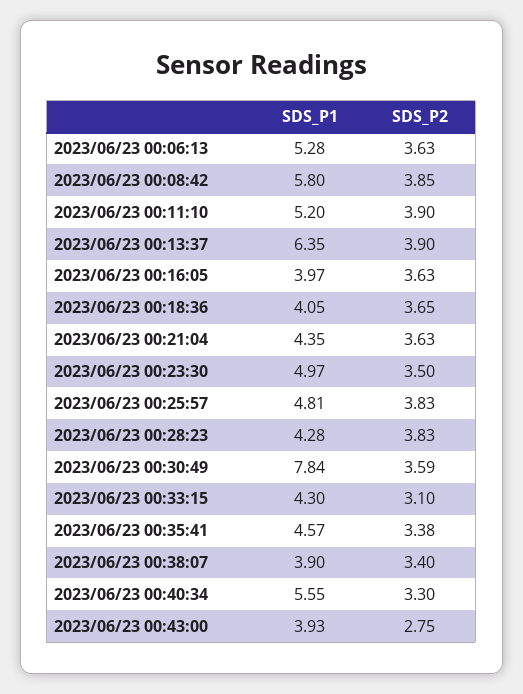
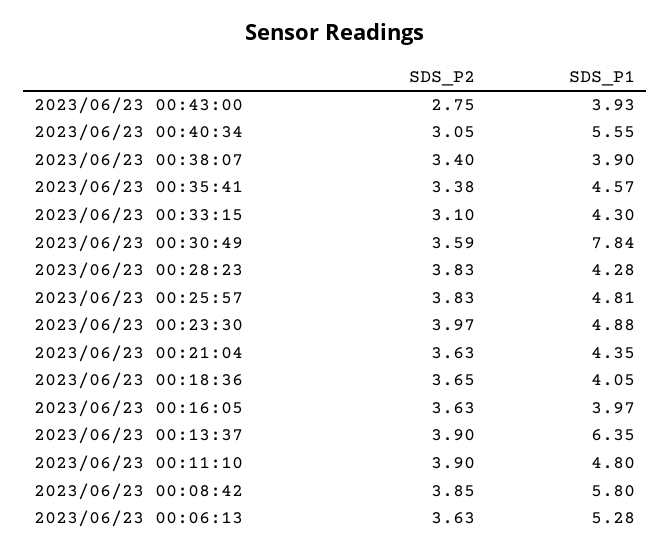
  {
    "SDS_P1": {
      "2023/06/23 00:06:13": 5.28,
      "2023/06/23 00:08:42": 5.8,
-     "2023/06/23 00:11:10": 5.2,
+     "2023/06/23 00:11:10": 4.8,
      "2023/06/23 00:13:37": 6.35,
      "2023/06/23 00:16:05": 3.97,
      "2023/06/23 00:18:36": 4.05,
      "2023/06/23 00:21:04": 4.35,
-     "2023/06/23 00:23:30": 4.97,
+     "2023/06/23 00:23:30": 4.88,
      "2023/06/23 00:25:57": 4.81,
      "2023/06/23 00:28:23": 4.28,
      "2023/06/23 00:30:49": 7.84,
      "2023/06/23 00:33:15": 4.3,
      "2023/06/23 00:35:41": 4.57,
      "2023/06/23 00:38:07": 3.9,
      "2023/06/23 00:40:34": 5.55,
      "2023/06/23 00:43:00": 3.93
    },
    "SDS_P2": {
      "2023/06/23 00:06:13": 3.63,
      "2023/06/23 00:08:42": 3.85,
      "2023/06/23 00:11:10": 3.9,
      "2023/06/23 00:13:37": 3.9,
      "2023/06/23 00:16:05": 3.63,
      "2023/06/23 00:18:36": 3.65,
      "2023/06/23 00:21:04": 3.63,
-     "2023/06/23 00:23:30": 3.5,
+     "2023/06/23 00:23:30": 3.97,
      "2023/06/23 00:25:57": 3.83,
      "2023/06/23 00:28:23": 3.83,
      "2023/06/23 00:30:49": 3.59,
      "2023/06/23 00:33:15": 3.1,
      "2023/06/23 00:35:41": 3.38,
      "2023/06/23 00:38:07": 3.4,
-     "2023/06/23 00:40:34": 3.3,
+     "2023/06/23 00:40:34": 3.05,
      "2023/06/23 00:43:00": 2.75
    }
  }

